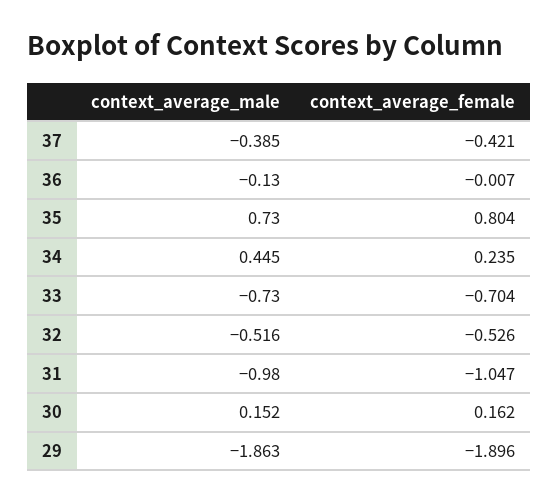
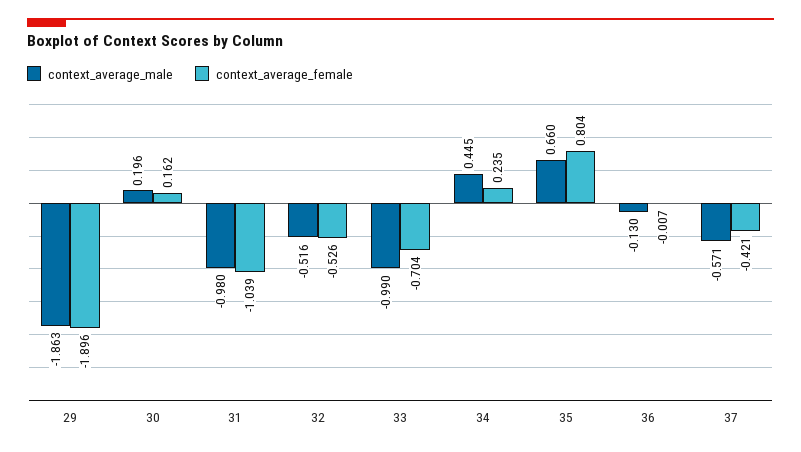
  {
    "context_average_male": {
-     "37": -0.385,
+     "37": -0.571,
      "36": -0.13,
-     "35": 0.73,
+     "35": 0.66,
      "34": 0.445,
-     "33": -0.73,
+     "33": -0.99,
      "32": -0.516,
      "31": -0.98,
-     "30": 0.152,
+     "30": 0.196,
      "29": -1.863
    },
    "context_average_female": {
      "37": -0.421,
      "36": -0.007,
      "35": 0.804,
      "34": 0.235,
      "33": -0.704,
      "32": -0.526,
-     "31": -1.047,
+     "31": -1.039,
      "30": 0.162,
      "29": -1.896
    }
  }

